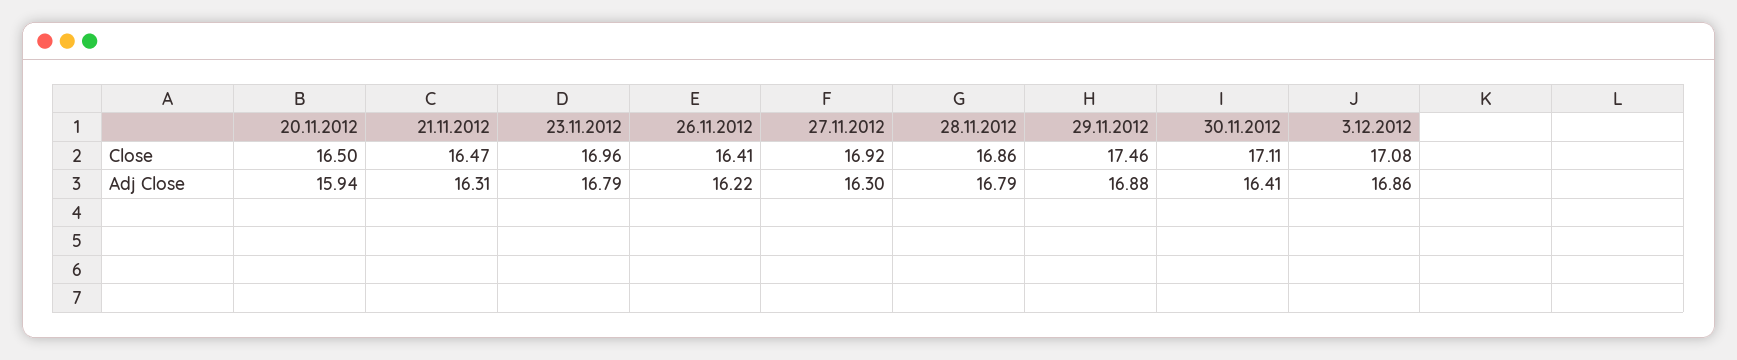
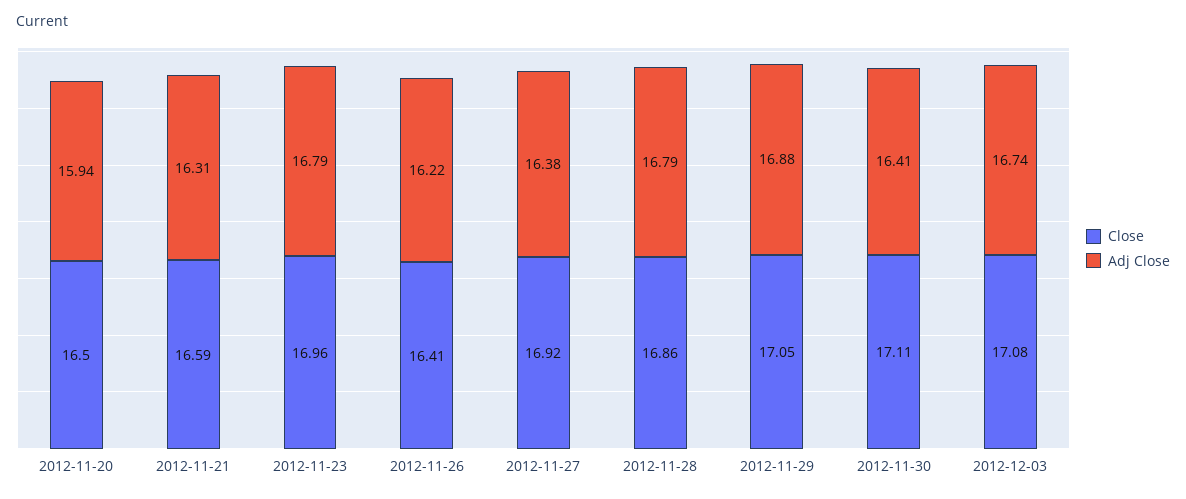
  {
    "Close": {
      "20.11.2012": 16.5,
-     "21.11.2012": 16.47,
+     "21.11.2012": 16.59,
      "23.11.2012": 16.96,
      "26.11.2012": 16.41,
      "27.11.2012": 16.92,
      "28.11.2012": 16.86,
-     "29.11.2012": 17.46,
+     "29.11.2012": 17.05,
      "30.11.2012": 17.11,
      "3.12.2012": 17.08
    },
    "Adj Close": {
      "20.11.2012": 15.94,
      "21.11.2012": 16.31,
      "23.11.2012": 16.79,
      "26.11.2012": 16.22,
-     "27.11.2012": 16.3,
+     "27.11.2012": 16.38,
      "28.11.2012": 16.79,
      "29.11.2012": 16.88,
      "30.11.2012": 16.41,
-     "3.12.2012": 16.86
+     "3.12.2012": 16.74
    }
  }

